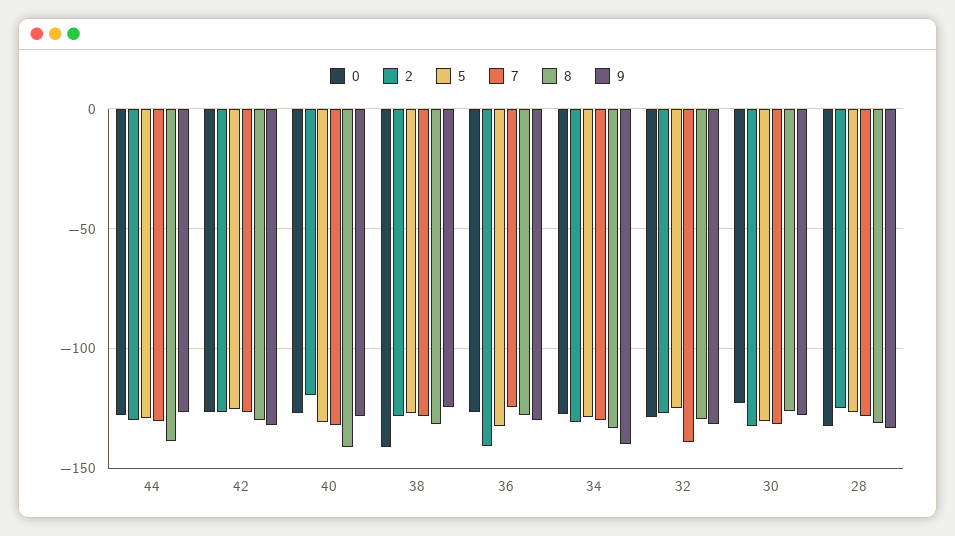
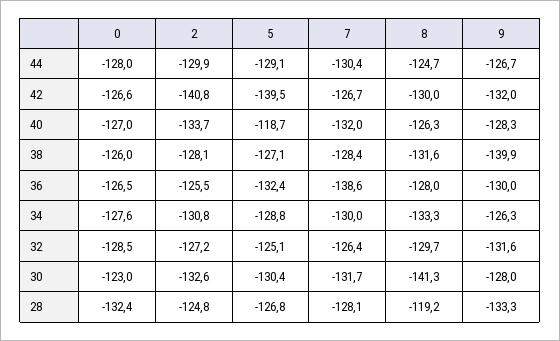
  {
    "0": {
      "44": -128,
      "42": -126.6,
      "40": -127,
-     "38": -140,
+     "38": -126,
      "36": -126.5,
      "34": -127.6,
      "32": -128.5,
      "30": -123,
      "28": -132.4
    },
    "2": {
      "44": -129.9,
-     "42": -125,
+     "42": -140.8,
-     "40": -120,
+     "40": -133.7,
      "38": -128.1,
-     "36": -140,
+     "36": -125.5,
      "34": -130.8,
      "32": -127.2,
      "30": -132.6,
      "28": -124.8
    },
    "5": {
      "44": -129.1,
-     "42": -125,
+     "42": -139.5,
-     "40": -130,
+     "40": -118.7,
      "38": -127.1,
      "36": -132.4,
      "34": -128.8,
      "32": -125.1,
      "30": -130.4,
      "28": -126.8
    },
    "7": {
      "44": -130.4,
      "42": -126.7,
      "40": -132,
      "38": -128.4,
-     "36": -125,
+     "36": -138.6,
      "34": -130,
-     "32": -140,
+     "32": -126.4,
      "30": -131.7,
      "28": -128.1
    },
    "8": {
-     "44": -140,
+     "44": -124.7,
      "42": -130,
-     "40": -140,
+     "40": -126.3,
      "38": -131.6,
      "36": -128,
      "34": -133.3,
      "32": -129.7,
-     "30": -125,
+     "30": -141.3,
-     "28": -130
+     "28": -119.2
    },
    "9": {
      "44": -126.7,
      "42": -132,
      "40": -128.3,
-     "38": -125,
+     "38": -139.9,
      "36": -130,
-     "34": -140,
+     "34": -126.3,
      "32": -131.6,
      "30": -128,
      "28": -133.3
    }
  }

